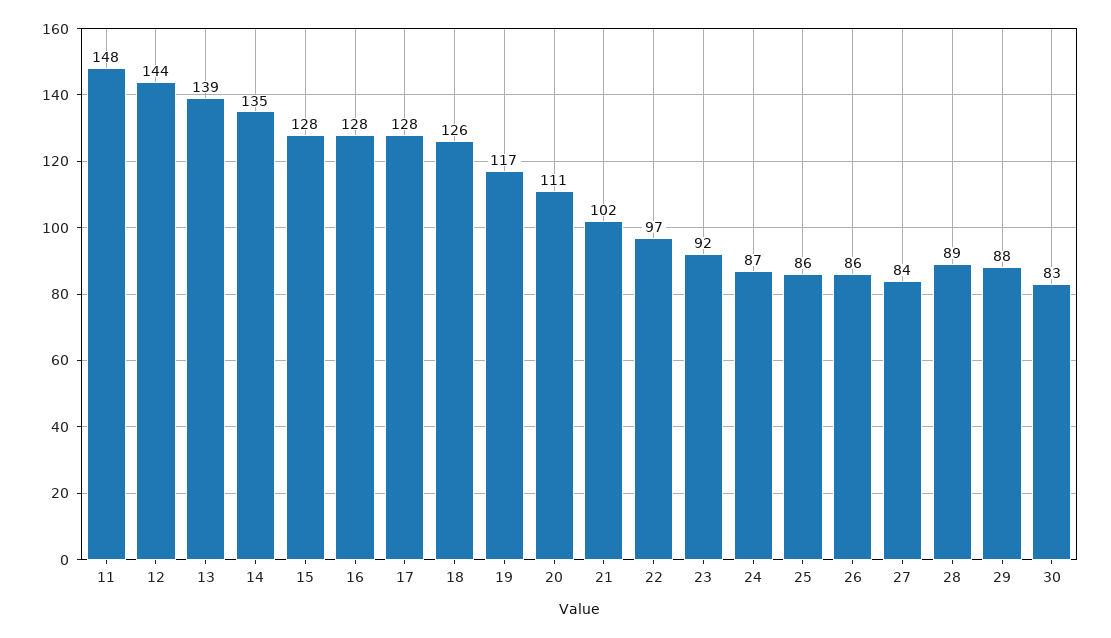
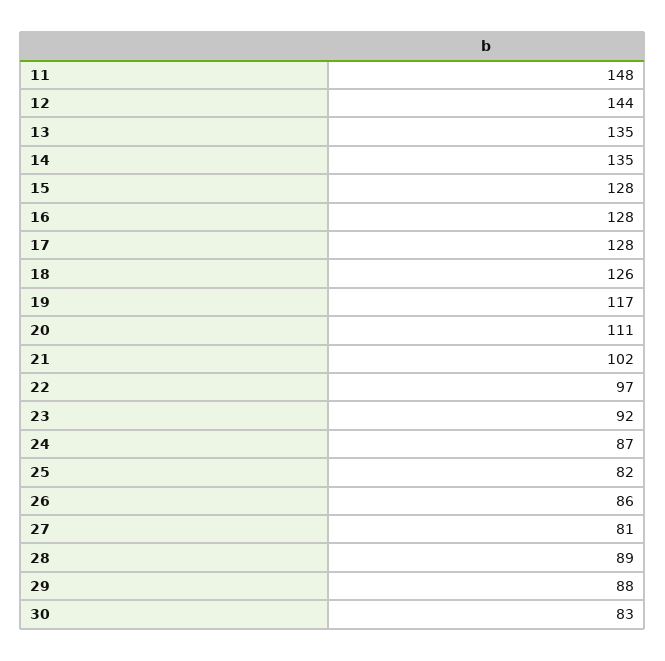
  {
    "11": 148,
    "12": 144,
-   "13": 139,
+   "13": 135,
    "14": 135,
    "15": 128,
    "16": 128,
    "17": 128,
    "18": 126,
    "19": 117,
    "20": 111,
    "21": 102,
    "22": 97,
    "23": 92,
    "24": 87,
-   "25": 86,
+   "25": 82,
    "26": 86,
-   "27": 84,
+   "27": 81,
    "28": 89,
    "29": 88,
    "30": 83
  }

